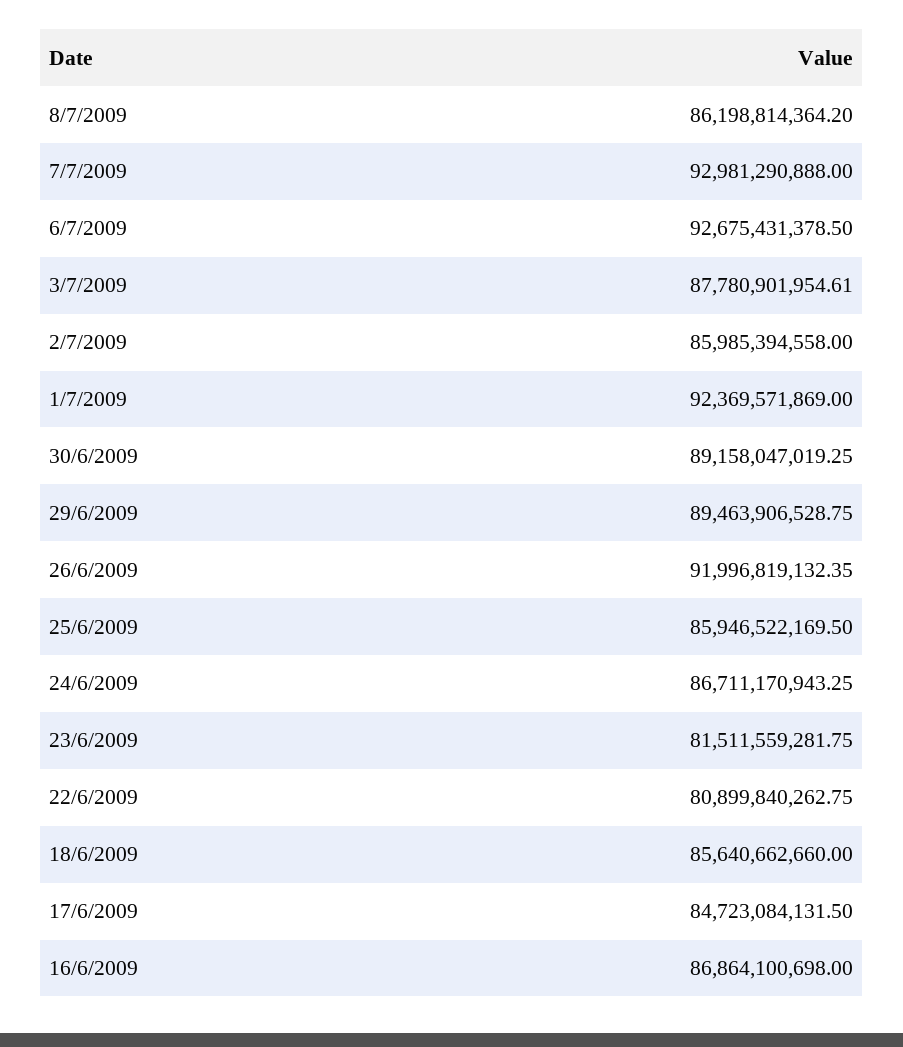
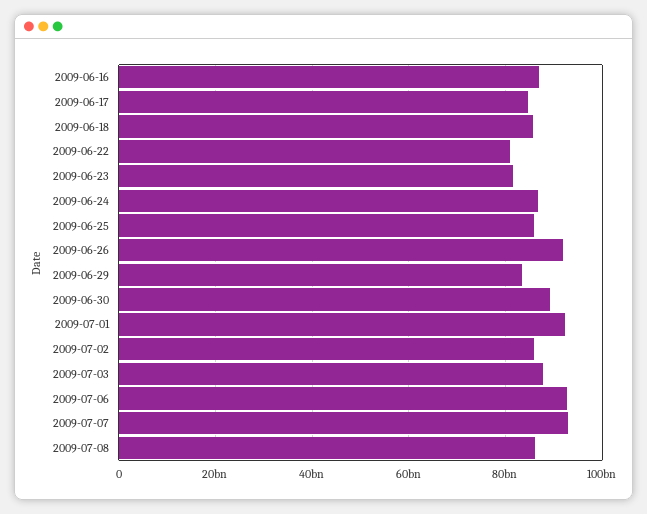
  {
    "8/7/2009": 86198814364.2,
    "7/7/2009": 92981290888,
    "6/7/2009": 92675431378.5,
    "3/7/2009": 87780901954.61,
    "2/7/2009": 85985394558,
    "1/7/2009": 92369571869,
    "30/6/2009": 89158047019.25,
-   "29/6/2009": 89463906528.75,
+   "29/6/2009": 84000000000,
    "26/6/2009": 91996819132.35,
    "25/6/2009": 85946522169.5,
    "24/6/2009": 86711170943.25,
    "23/6/2009": 81511559281.75,
    "22/6/2009": 80899840262.75,
    "18/6/2009": 85640662660,
    "17/6/2009": 84723084131.5,
    "16/6/2009": 86864100698
  }

